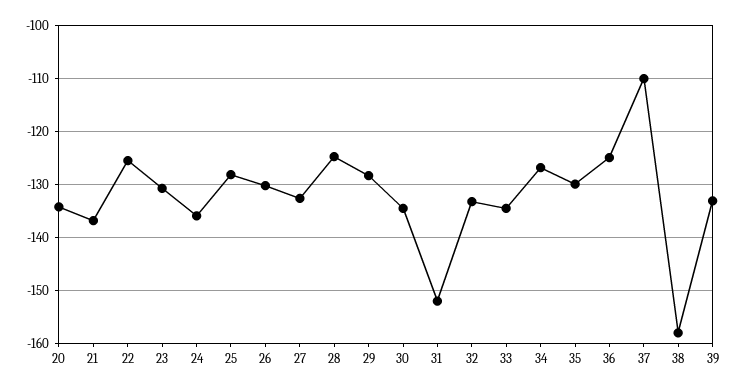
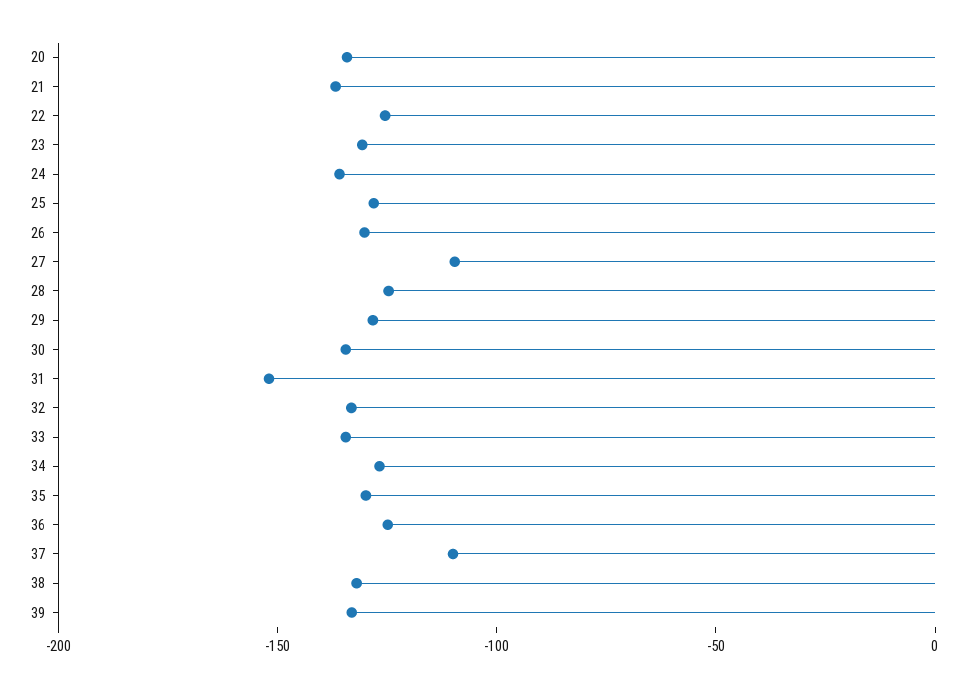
  {
    "20": -134,
    "21": -136,
    "22": -126,
    "23": -130,
    "24": -136,
    "25": -128,
    "26": -130,
-   "27": -132,
+   "27": -110,
    "28": -124,
    "29": -128,
    "30": -134,
    "31": -152,
    "32": -134,
    "33": -134,
    "34": -126,
    "35": -130,
    "36": -124,
    "37": -110,
-   "38": -158,
+   "38": -130,
    "39": -134
  }

